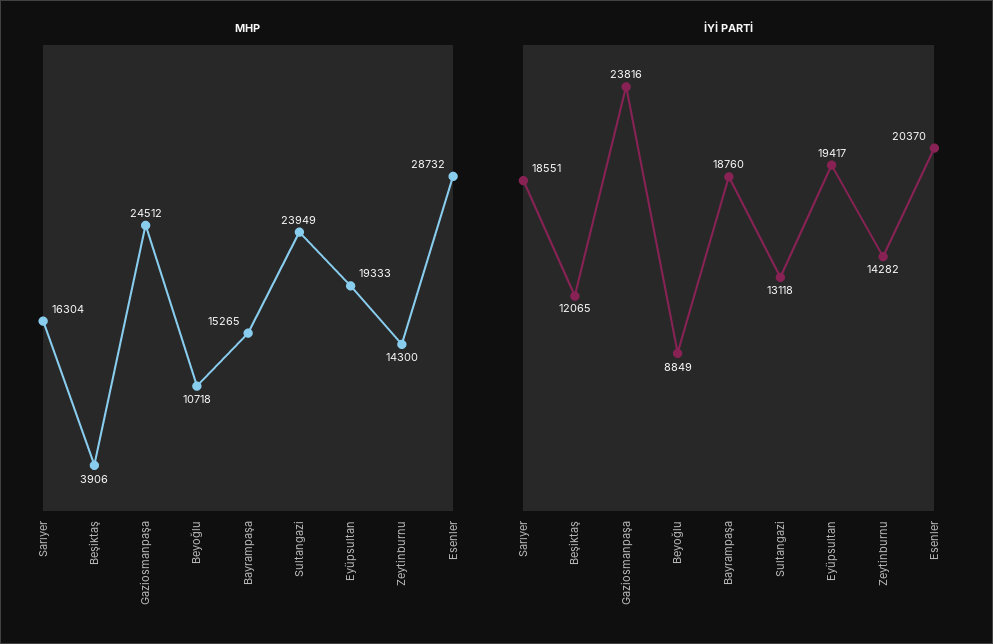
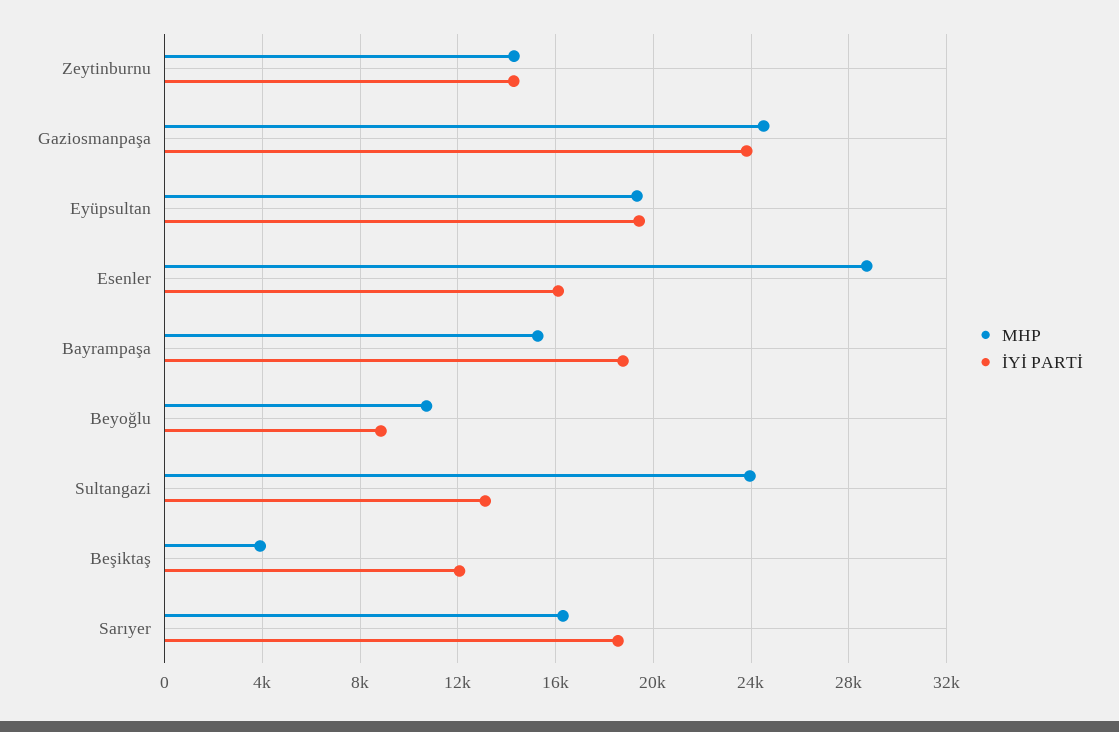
  {
    "MHP": {
      "Sarıyer": 16304,
      "Beşiktaş": 3906,
      "Gaziosmanpaşa": 24512,
      "Beyoğlu": 10718,
      "Bayrampaşa": 15265,
      "Sultangazi": 23949,
      "Eyüpsultan": 19333,
      "Zeytinburnu": 14300,
      "Esenler": 28732
    },
    "İYİ PARTİ": {
      "Sarıyer": 18551,
      "Beşiktaş": 12065,
      "Gaziosmanpaşa": 23816,
      "Beyoğlu": 8849,
      "Bayrampaşa": 18760,
      "Sultangazi": 13118,
      "Eyüpsultan": 19417,
      "Zeytinburnu": 14282,
-     "Esenler": 20370
+     "Esenler": 16000
    }
  }

